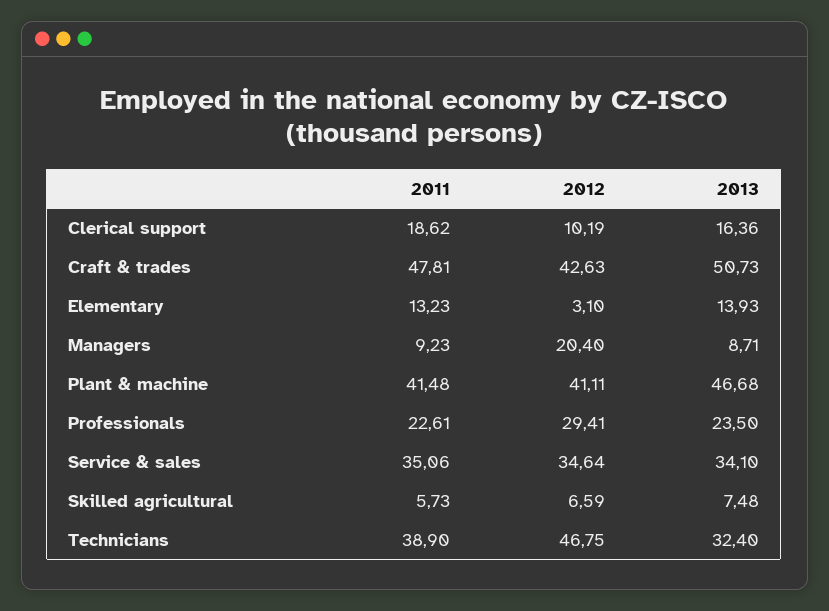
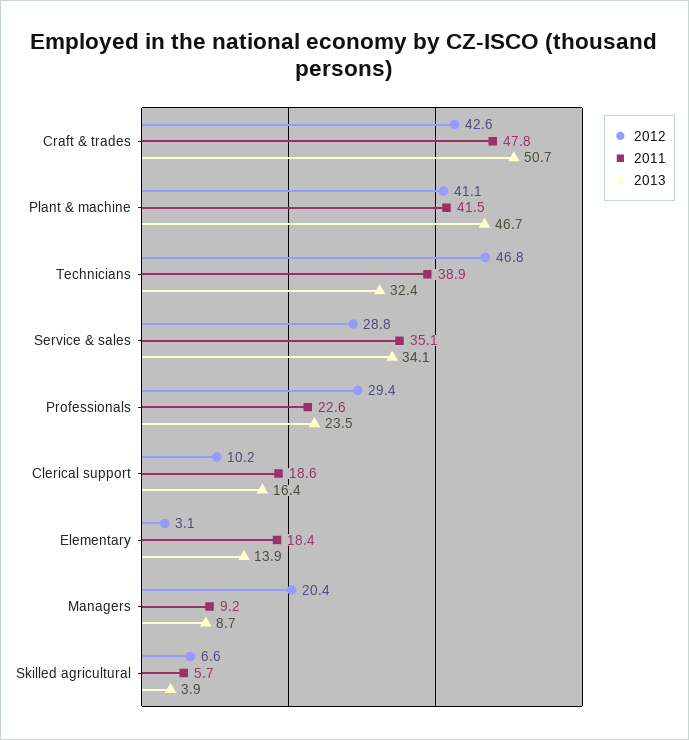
  {
    "2011": {
      "Clerical support": 18.62,
      "Craft & trades": 47.81,
-     "Elementary": 13.23,
+     "Elementary": 18.4,
      "Managers": 9.23,
      "Plant & machine": 41.48,
      "Professionals": 22.61,
      "Service & sales": 35.06,
      "Skilled agricultural": 5.73,
      "Technicians": 38.9
    },
    "2012": {
      "Clerical support": 10.19,
      "Craft & trades": 42.63,
      "Elementary": 3.1,
      "Managers": 20.4,
      "Plant & machine": 41.11,
      "Professionals": 29.41,
-     "Service & sales": 34.64,
+     "Service & sales": 28.8,
      "Skilled agricultural": 6.59,
      "Technicians": 46.75
    },
    "2013": {
      "Clerical support": 16.36,
      "Craft & trades": 50.73,
      "Elementary": 13.93,
      "Managers": 8.71,
      "Plant & machine": 46.68,
      "Professionals": 23.5,
      "Service & sales": 34.1,
-     "Skilled agricultural": 7.48,
+     "Skilled agricultural": 3.9,
      "Technicians": 32.4
    }
  }

